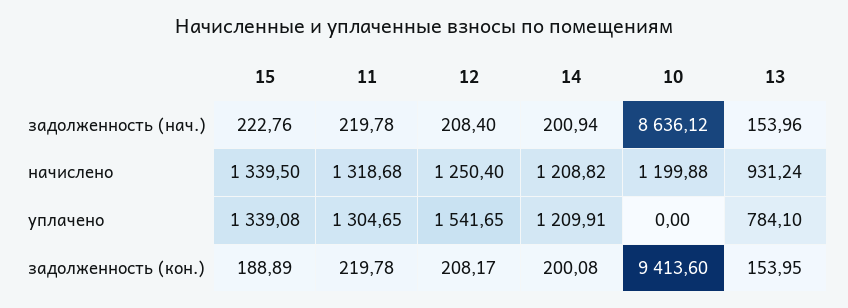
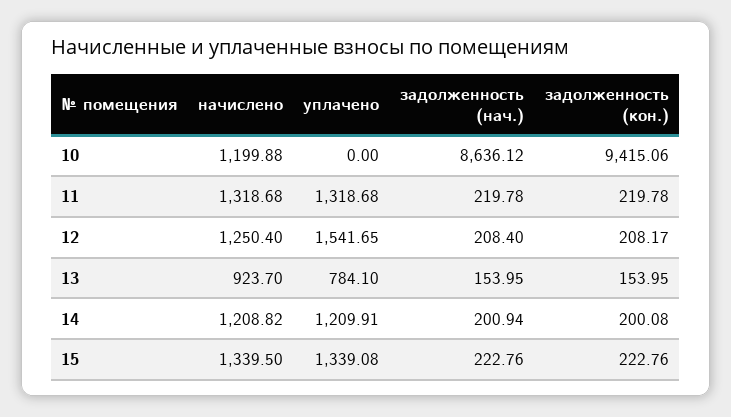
  {
    "15": {
      "задолженность (нач.)": 222.76,
      "начислено": 1339.5,
      "уплачено": 1339.08,
-     "задолженность (кон.)": 188.89
+     "задолженность (кон.)": 222.76
    },
    "11": {
      "задолженность (нач.)": 219.78,
      "начислено": 1318.68,
-     "уплачено": 1304.65,
+     "уплачено": 1318.68,
      "задолженность (кон.)": 219.78
    },
    "12": {
      "задолженность (нач.)": 208.4,
      "начислено": 1250.4,
      "уплачено": 1541.65,
      "задолженность (кон.)": 208.17
    },
    "14": {
      "задолженность (нач.)": 200.94,
      "начислено": 1208.82,
      "уплачено": 1209.91,
      "задолженность (кон.)": 200.08
    },
    "10": {
      "задолженность (нач.)": 8636.12,
      "начислено": 1199.88,
      "уплачено": 0,
-     "задолженность (кон.)": 9413.6
+     "задолженность (кон.)": 9415.06
    },
    "13": {
-     "задолженность (нач.)": 153.96,
+     "задолженность (нач.)": 153.95,
-     "начислено": 931.24,
+     "начислено": 923.7,
      "уплачено": 784.1,
      "задолженность (кон.)": 153.95
    }
  }

